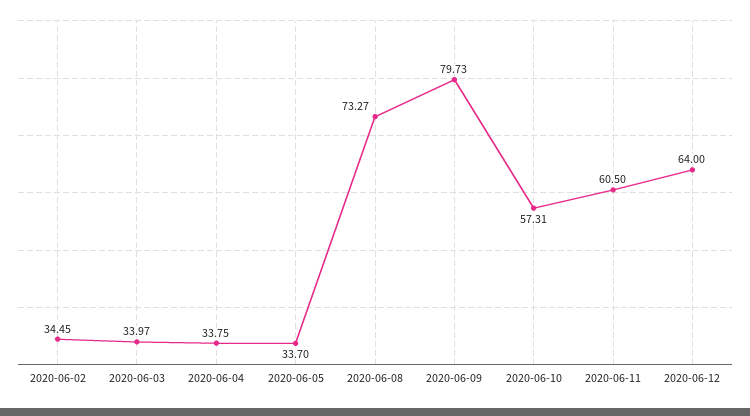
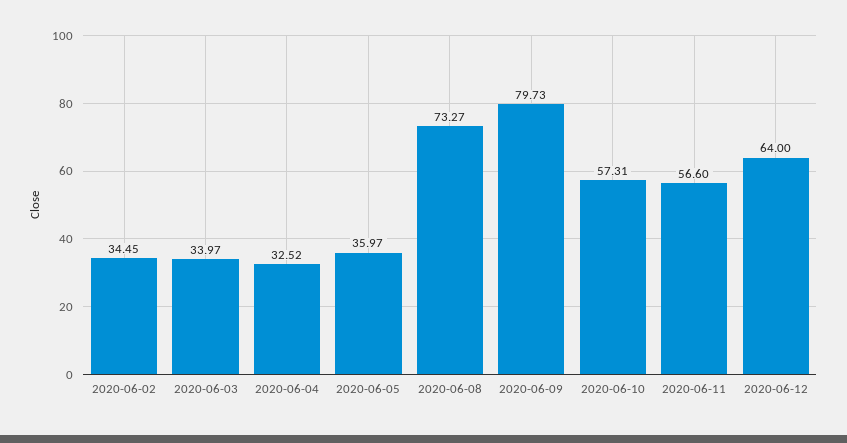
  {
    "2020-06-02": 34.45,
    "2020-06-03": 33.97,
-   "2020-06-04": 33.75,
+   "2020-06-04": 32.52,
-   "2020-06-05": 33.7,
+   "2020-06-05": 35.97,
    "2020-06-08": 73.27,
    "2020-06-09": 79.73,
    "2020-06-10": 57.31,
-   "2020-06-11": 60.5,
+   "2020-06-11": 56.6,
    "2020-06-12": 64
  }

